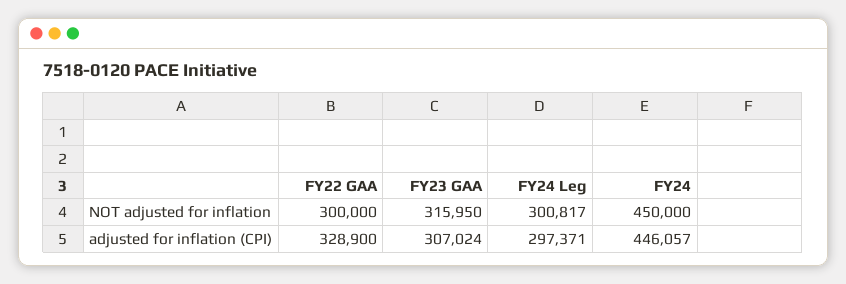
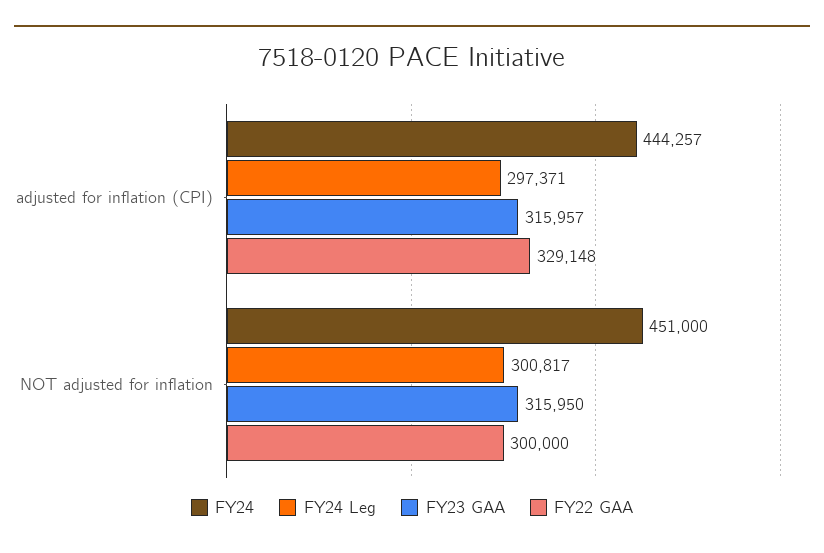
  {
    "FY22 GAA": {
      "NOT adjusted for inflation": 300000,
-     "adjusted for inflation (CPI)": 328900
+     "adjusted for inflation (CPI)": 329148
    },
    "FY23 GAA": {
      "NOT adjusted for inflation": 315950,
-     "adjusted for inflation (CPI)": 307024
+     "adjusted for inflation (CPI)": 315957
    },
    "FY24 Leg": {
      "NOT adjusted for inflation": 300817,
      "adjusted for inflation (CPI)": 297371
    },
    "FY24": {
-     "NOT adjusted for inflation": 450000,
+     "NOT adjusted for inflation": 451000,
-     "adjusted for inflation (CPI)": 446057
+     "adjusted for inflation (CPI)": 444257
    }
  }

